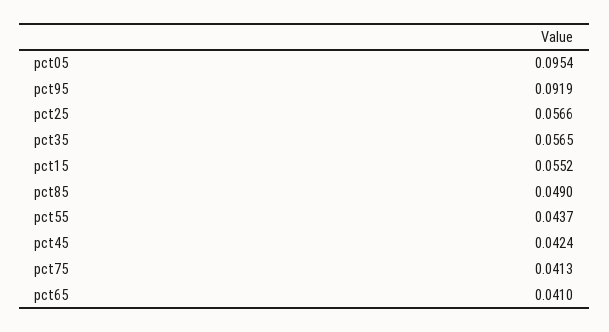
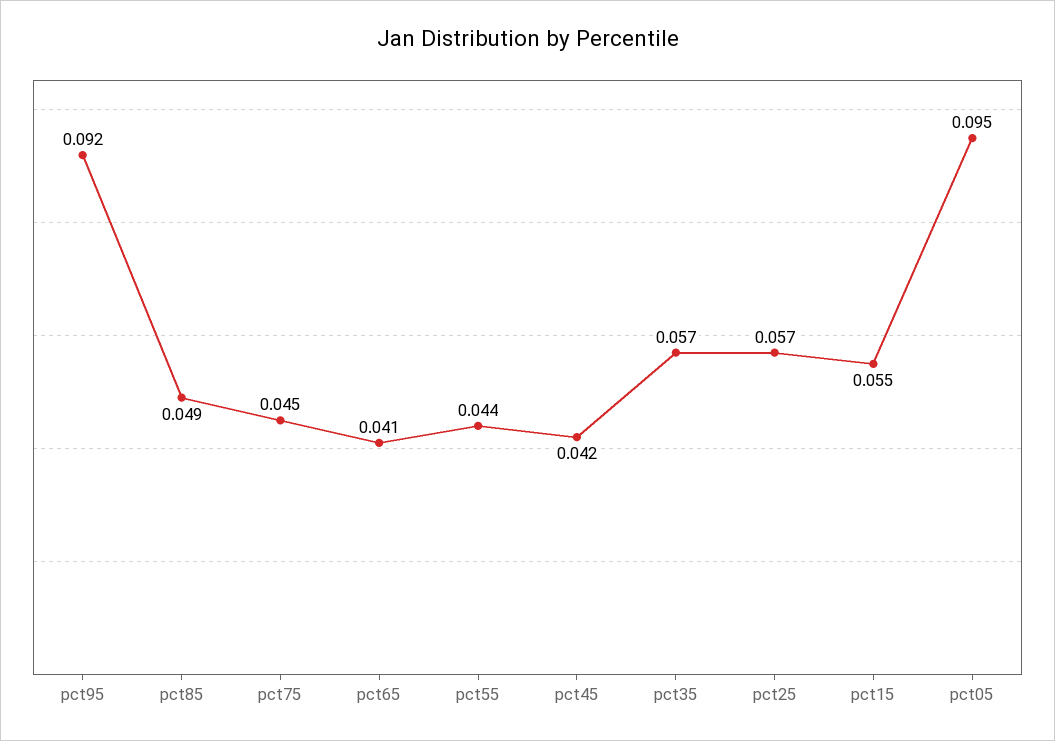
  {
    "pct05": 0.0954,
    "pct95": 0.0919,
    "pct25": 0.0566,
    "pct35": 0.0565,
    "pct15": 0.0552,
    "pct85": 0.049,
    "pct55": 0.0437,
    "pct45": 0.0424,
-   "pct75": 0.0413,
+   "pct75": 0.045,
    "pct65": 0.041
  }

